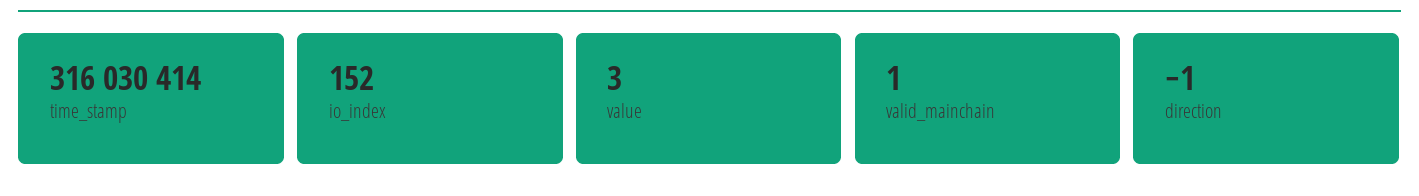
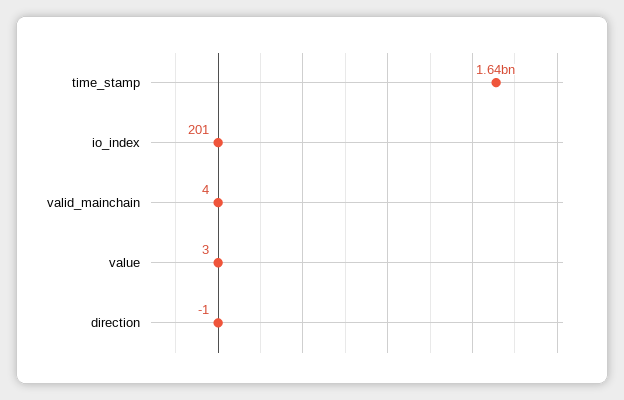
  {
-   "time_stamp": 316030414,
+   "time_stamp": 1640000000,
-   "io_index": 152,
+   "io_index": 201,
    "value": 3,
-   "valid_mainchain": 1,
+   "valid_mainchain": 4,
    "direction": -1
  }

